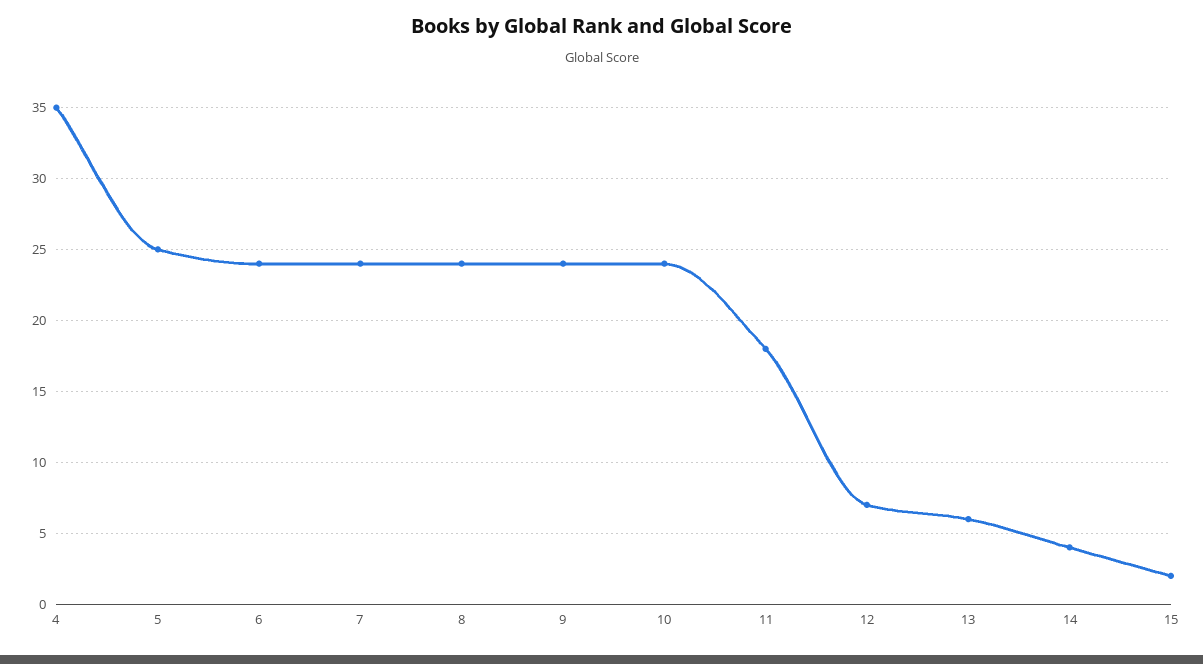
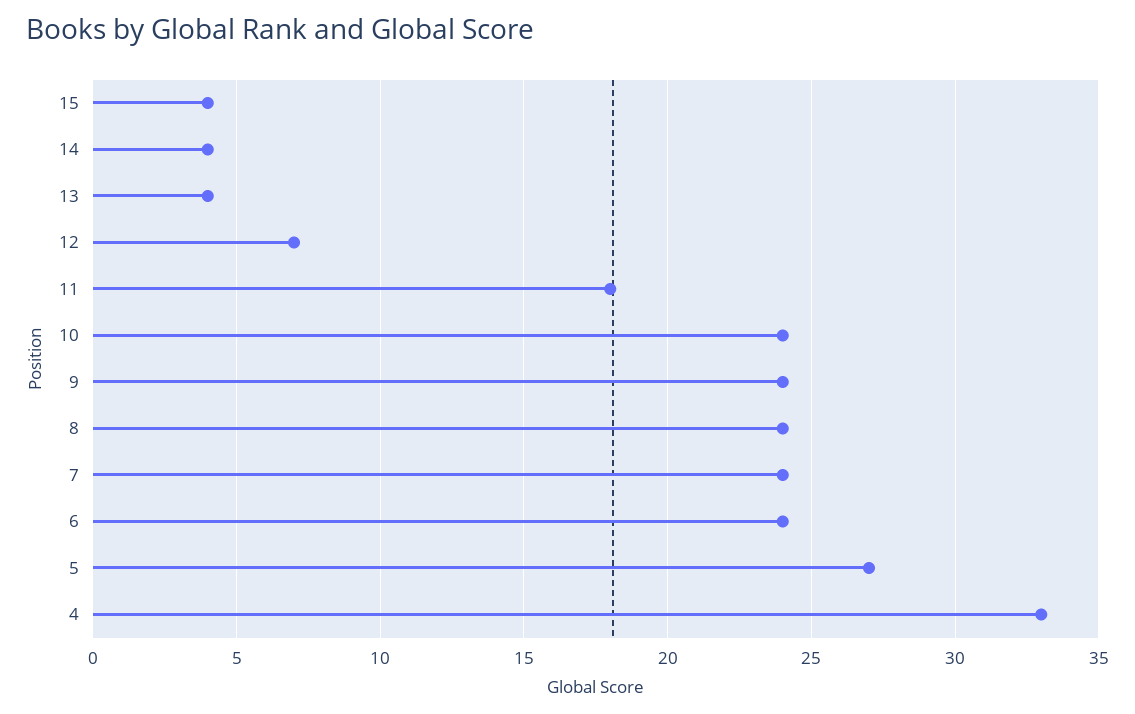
  {
-   "4": 35,
+   "4": 33,
-   "5": 25,
+   "5": 27,
    "6": 24,
    "7": 24,
    "8": 24,
    "9": 24,
    "10": 24,
    "11": 18,
    "12": 7,
-   "13": 6,
+   "13": 4,
    "14": 4,
-   "15": 2
+   "15": 4
  }

